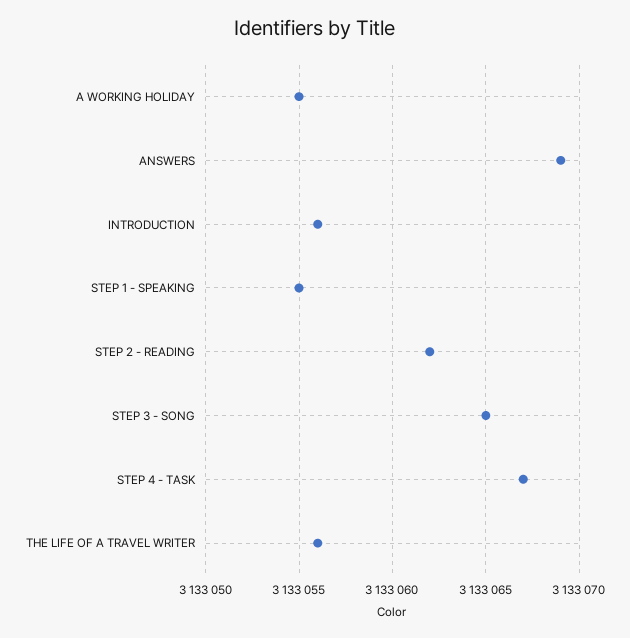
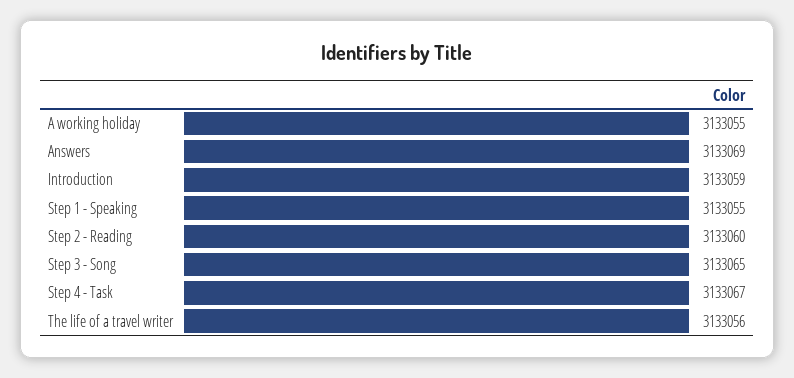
  {
    "A WORKING HOLIDAY": 3133055,
    "ANSWERS": 3133069,
-   "INTRODUCTION": 3133056,
+   "INTRODUCTION": 3133059,
    "STEP 1 - SPEAKING": 3133055,
-   "STEP 2 - READING": 3133062,
+   "STEP 2 - READING": 3133060,
    "STEP 3 - SONG": 3133065,
    "STEP 4 - TASK": 3133067,
    "THE LIFE OF A TRAVEL WRITER": 3133056
  }

